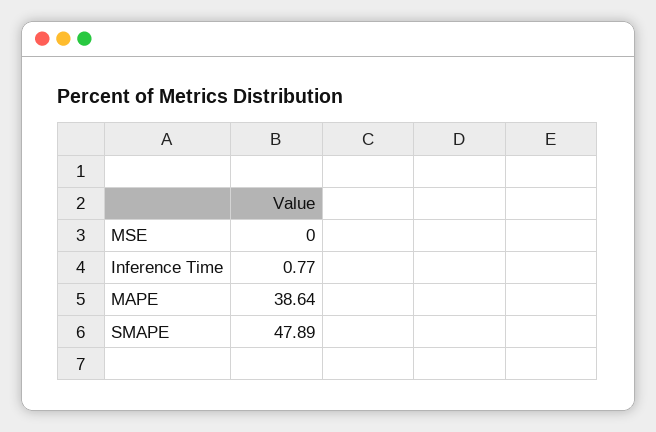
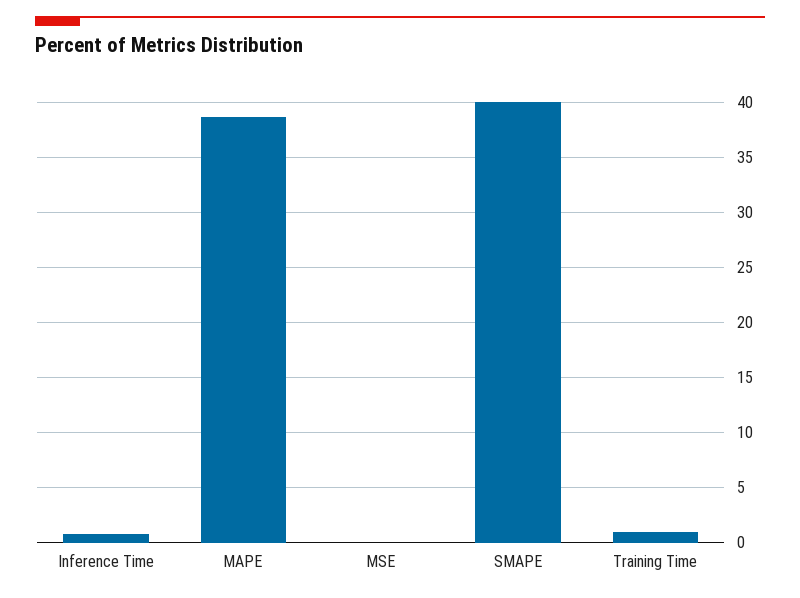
  {
    "MSE": 0,
    "Inference Time": 0.77,
    "MAPE": 38.64,
-   "SMAPE": 47.89
+   "SMAPE": 40,
+   "Training Time": 1
  }

